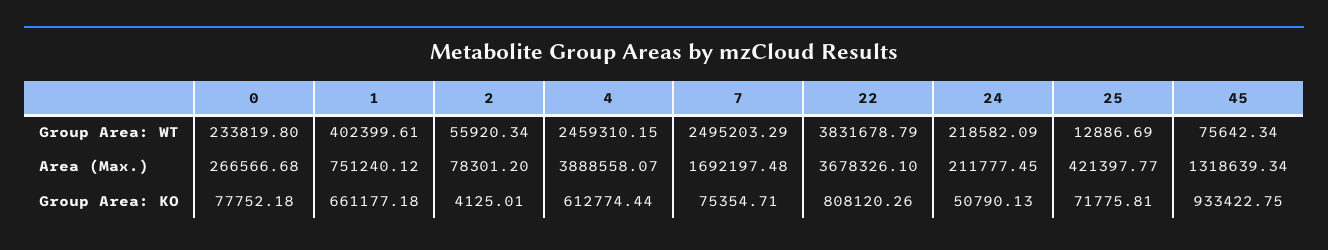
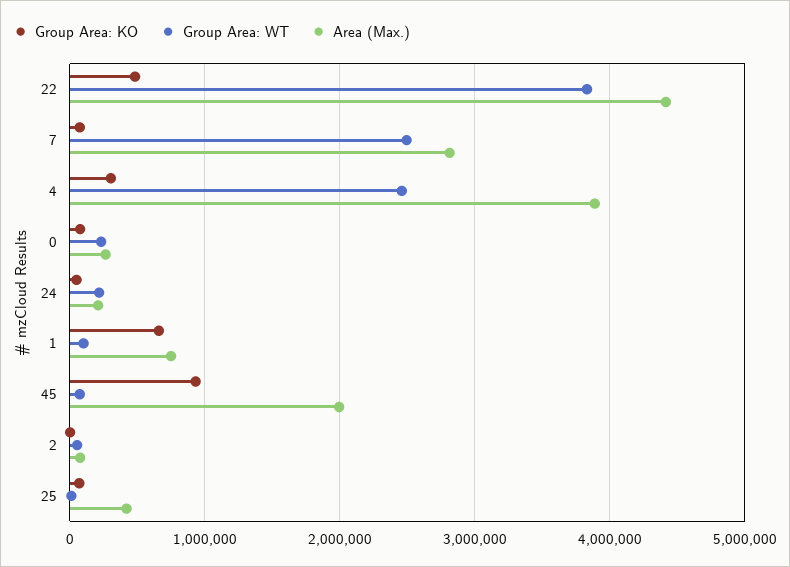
  {
    "Group Area: WT": {
      "0": 233819.8,
-     "1": 402399.61,
+     "1": 100000,
      "2": 55920.34,
      "4": 2459310.15,
      "7": 2495203.29,
      "22": 3831678.79,
      "24": 218582.09,
      "25": 12886.69,
      "45": 75642.34
    },
    "Area (Max.)": {
      "0": 266566.68,
      "1": 751240.12,
      "2": 78301.2,
      "4": 3888558.07,
-     "7": 1692197.48,
+     "7": 2800000,
-     "22": 3678326.1,
+     "22": 4400000,
      "24": 211777.45,
      "25": 421397.77,
-     "45": 1318639.34
+     "45": 2000000
    },
    "Group Area: KO": {
      "0": 77752.18,
      "1": 661177.18,
      "2": 4125.01,
-     "4": 612774.44,
+     "4": 300000,
      "7": 75354.71,
-     "22": 808120.26,
+     "22": 500000,
      "24": 50790.13,
      "25": 71775.81,
      "45": 933422.75
    }
  }

